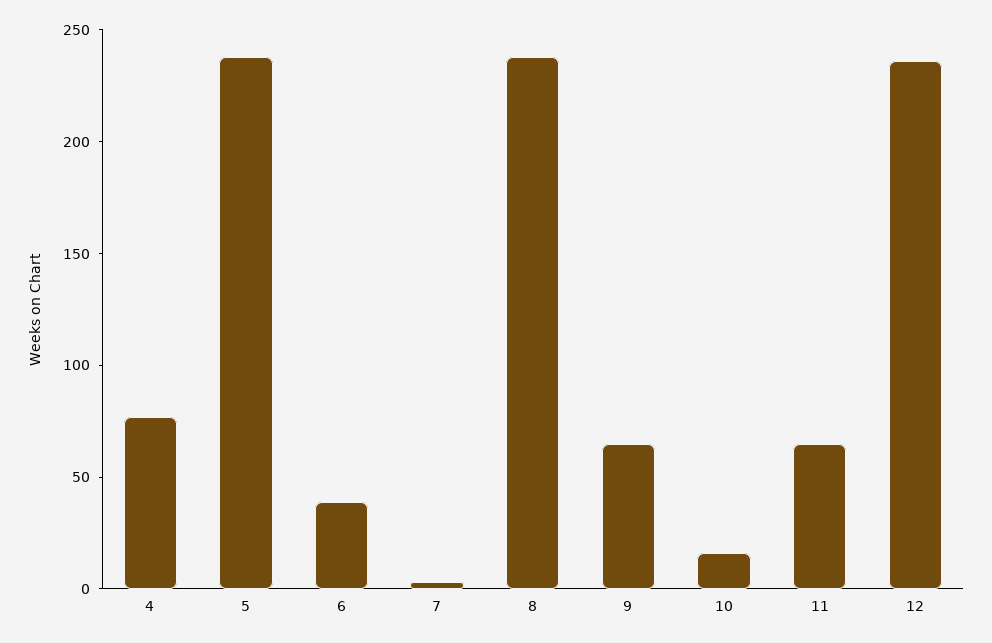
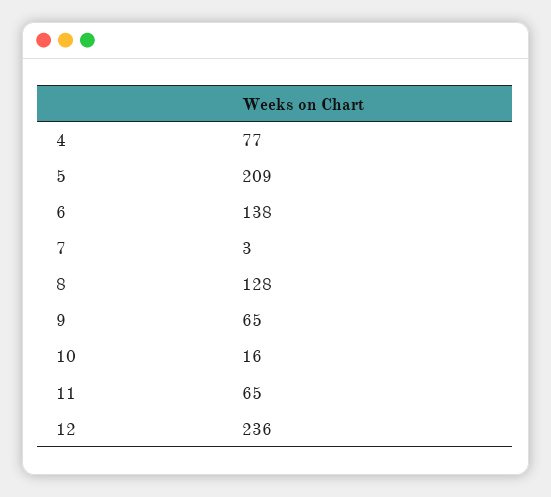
  {
    "4": 77,
-   "5": 240,
+   "5": 209,
-   "6": 40,
+   "6": 138,
    "7": 3,
-   "8": 240,
+   "8": 128,
    "9": 65,
    "10": 16,
    "11": 65,
    "12": 236
  }

